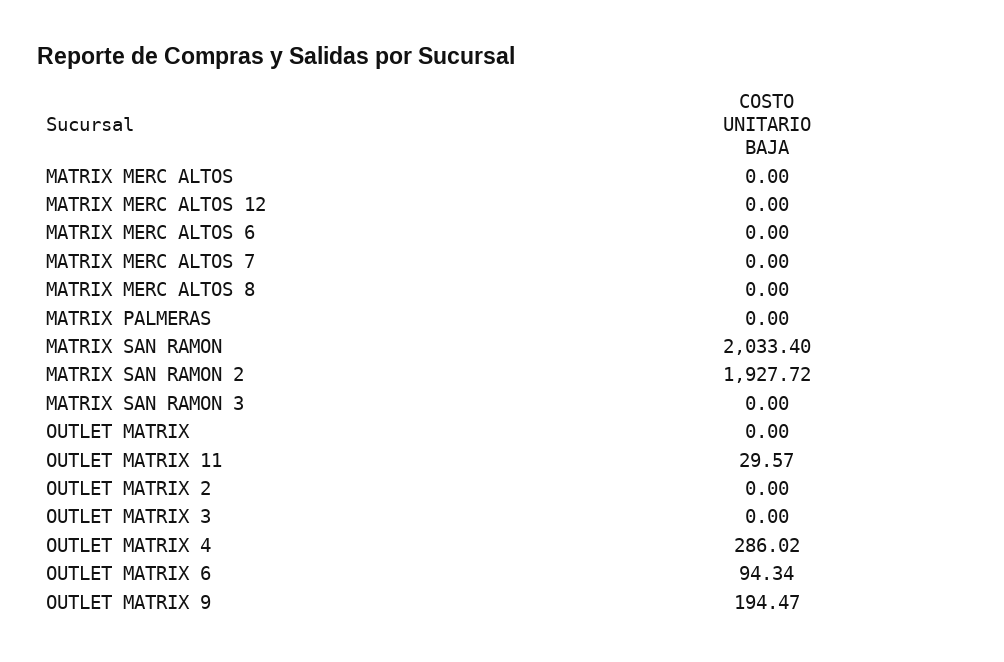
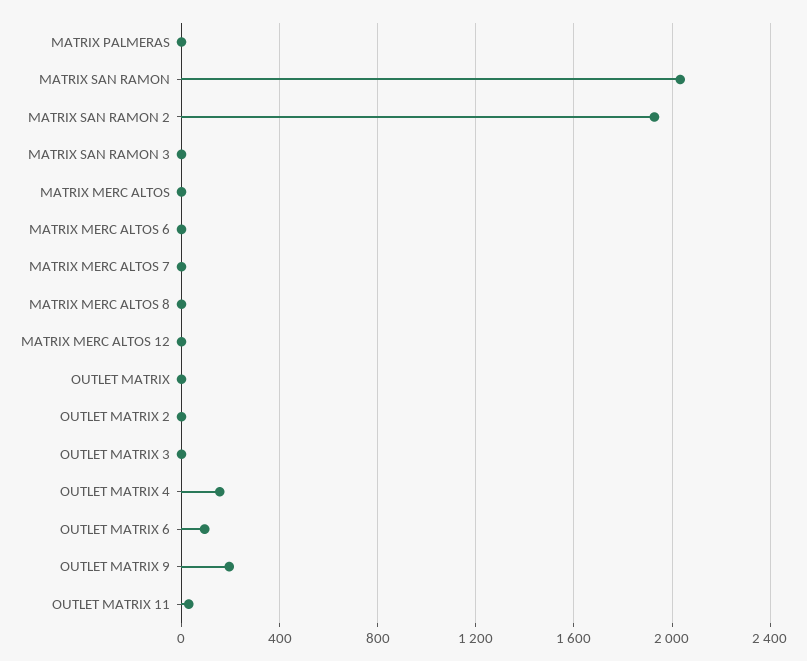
  {
    "MATRIX MERC ALTOS": 0,
    "MATRIX MERC ALTOS 12": 0,
    "MATRIX MERC ALTOS 6": 0,
    "MATRIX MERC ALTOS 7": 0,
    "MATRIX MERC ALTOS 8": 0,
    "MATRIX PALMERAS": 0,
    "MATRIX SAN RAMON": 2033.4,
    "MATRIX SAN RAMON 2": 1927.72,
    "MATRIX SAN RAMON 3": 0,
    "OUTLET MATRIX": 0,
    "OUTLET MATRIX 11": 29.57,
    "OUTLET MATRIX 2": 0,
    "OUTLET MATRIX 3": 0,
-   "OUTLET MATRIX 4": 286.02,
+   "OUTLET MATRIX 4": 150,
    "OUTLET MATRIX 6": 94.34,
    "OUTLET MATRIX 9": 194.47
  }

